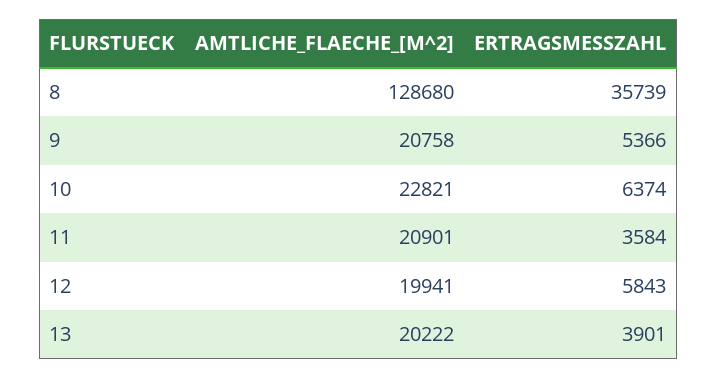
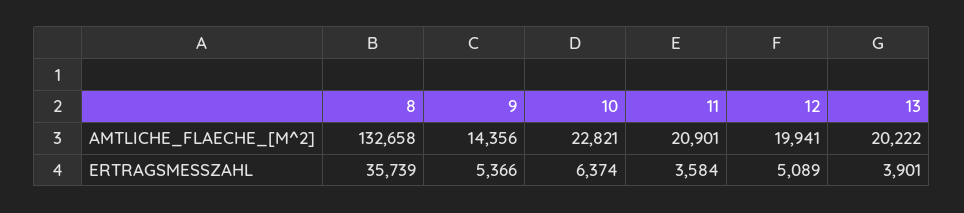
  {
    "AMTLICHE_FLAECHE_[M^2]": {
-     "8": 128680,
+     "8": 132658,
-     "9": 20758,
+     "9": 14356,
      "10": 22821,
      "11": 20901,
      "12": 19941,
      "13": 20222
    },
    "ERTRAGSMESSZAHL": {
      "8": 35739,
      "9": 5366,
      "10": 6374,
      "11": 3584,
-     "12": 5843,
+     "12": 5089,
      "13": 3901
    }
  }

